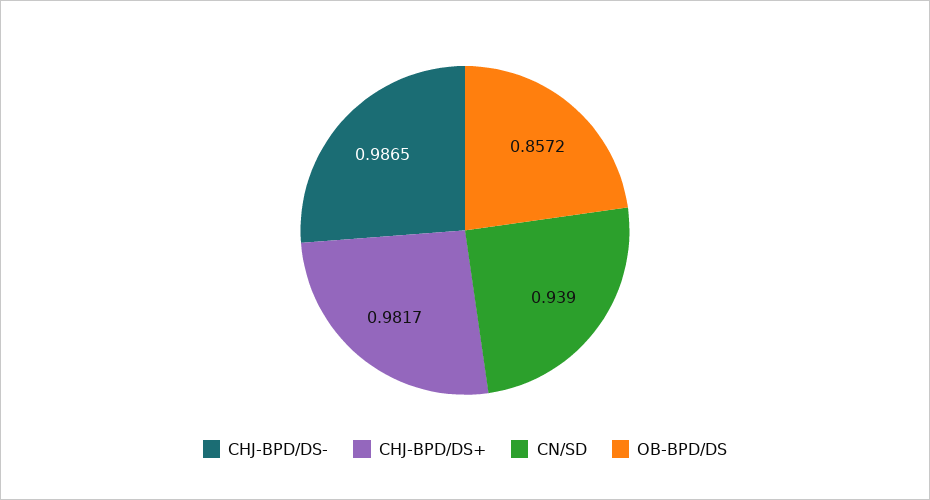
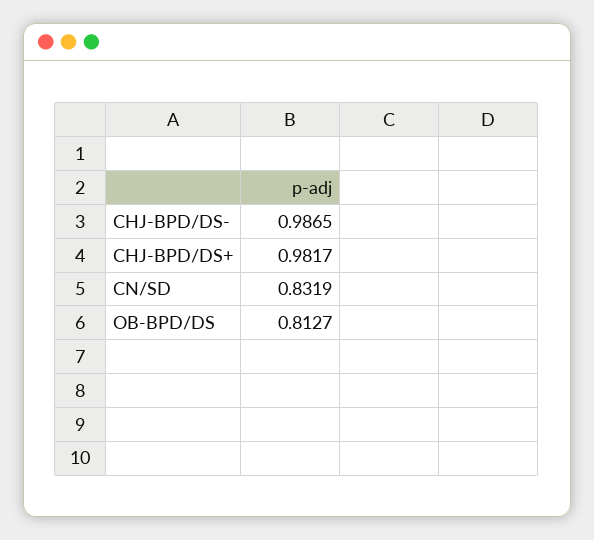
  {
    "CHJ-BPD/DS-": 0.9865,
    "CHJ-BPD/DS+": 0.9817,
-   "CN/SD": 0.939,
+   "CN/SD": 0.8319,
-   "OB-BPD/DS": 0.8572
+   "OB-BPD/DS": 0.8127
  }

